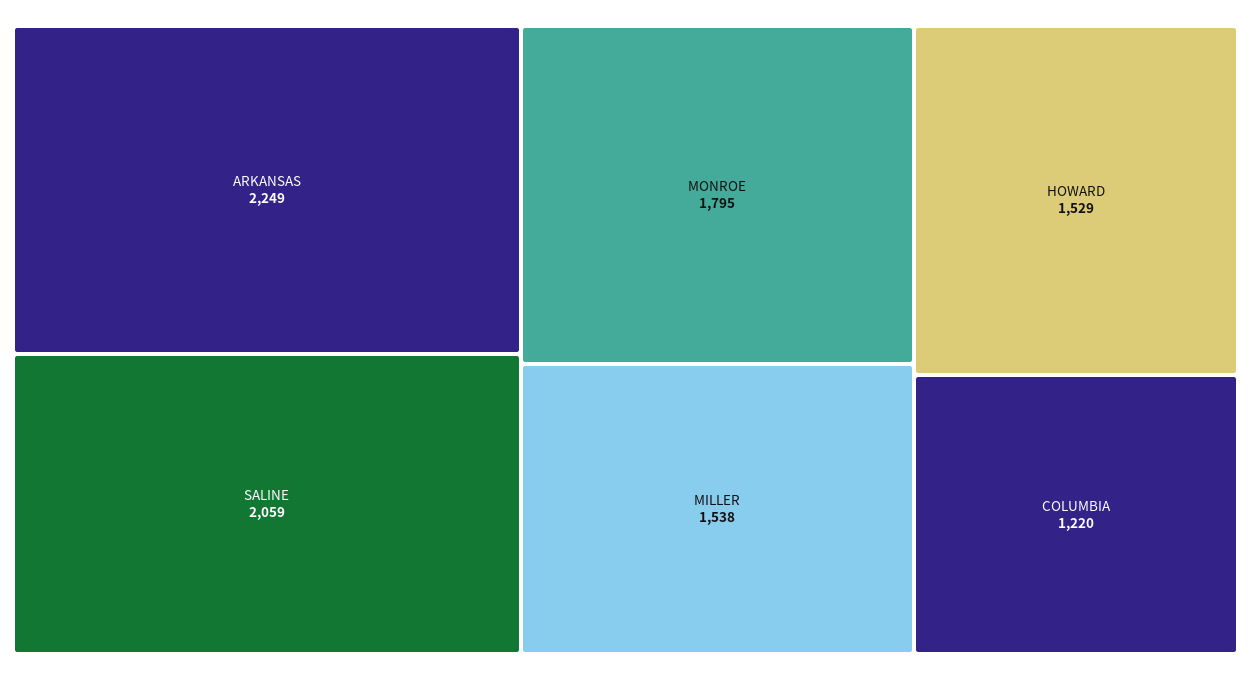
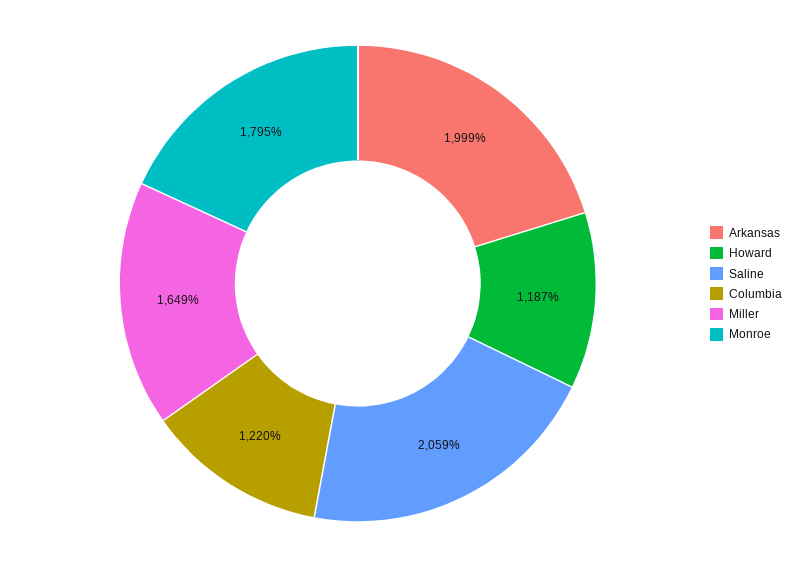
  {
-   "ARKANSAS": 2249,
+   "ARKANSAS": 1999,
    "SALINE": 2059,
    "MONROE": 1795,
-   "MILLER": 1538,
+   "MILLER": 1649,
-   "HOWARD": 1529,
+   "HOWARD": 1187,
    "COLUMBIA": 1220
  }

